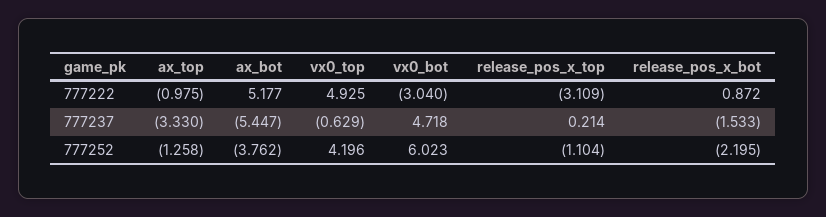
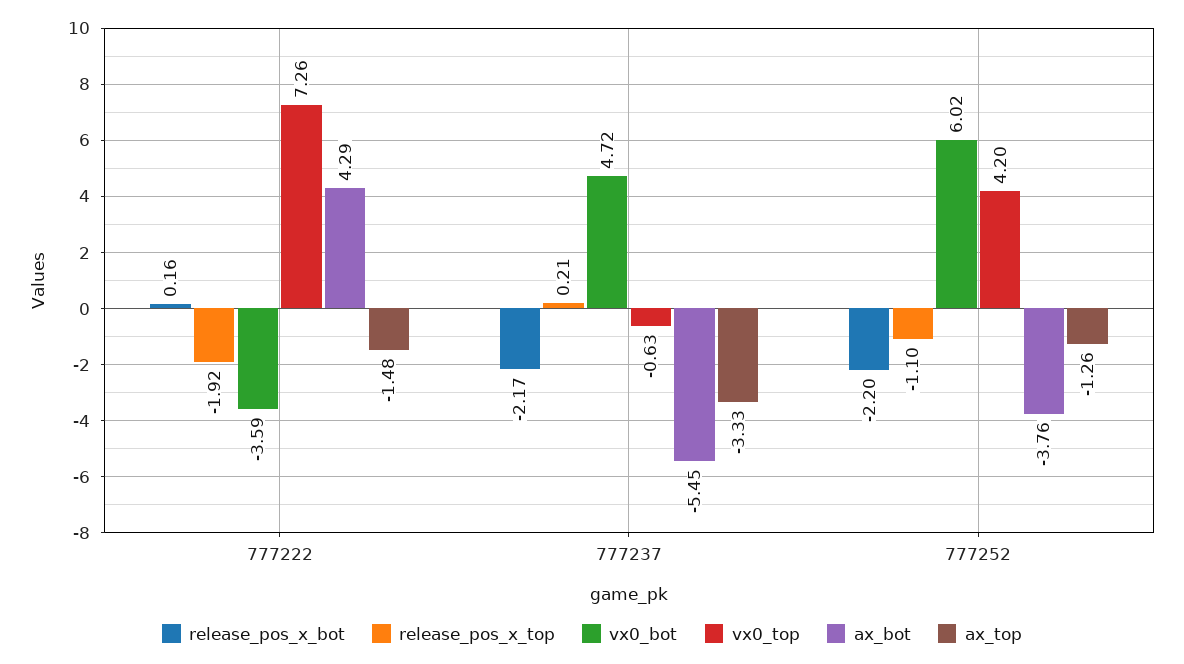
  {
    "ax_top": {
-     "777222": -0.975,
+     "777222": -1.48,
      "777237": -3.33,
      "777252": -1.258
    },
    "ax_bot": {
-     "777222": 5.177,
+     "777222": 4.29,
      "777237": -5.447,
      "777252": -3.762
    },
    "vx0_top": {
-     "777222": 4.925,
+     "777222": 7.26,
      "777237": -0.629,
      "777252": 4.196
    },
    "vx0_bot": {
-     "777222": -3.04,
+     "777222": -3.59,
      "777237": 4.718,
      "777252": 6.023
    },
    "release_pos_x_top": {
-     "777222": -3.109,
+     "777222": -1.92,
      "777237": 0.214,
      "777252": -1.104
    },
    "release_pos_x_bot": {
-     "777222": 0.872,
+     "777222": 0.16,
-     "777237": -1.533,
+     "777237": -2.17,
      "777252": -2.195
    }
  }

